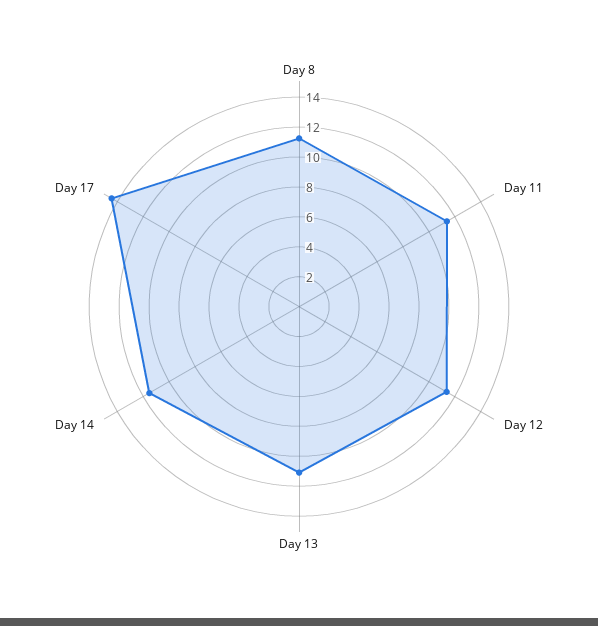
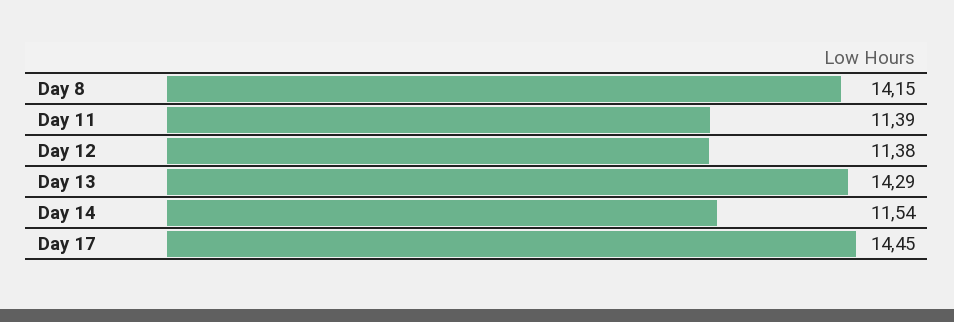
  {
-   "Day 8": 11,
+   "Day 8": 14.15,
    "Day 11": 11.39,
    "Day 12": 11.38,
-   "Day 13": 11,
+   "Day 13": 14.29,
    "Day 14": 11.54,
    "Day 17": 14.45
  }

